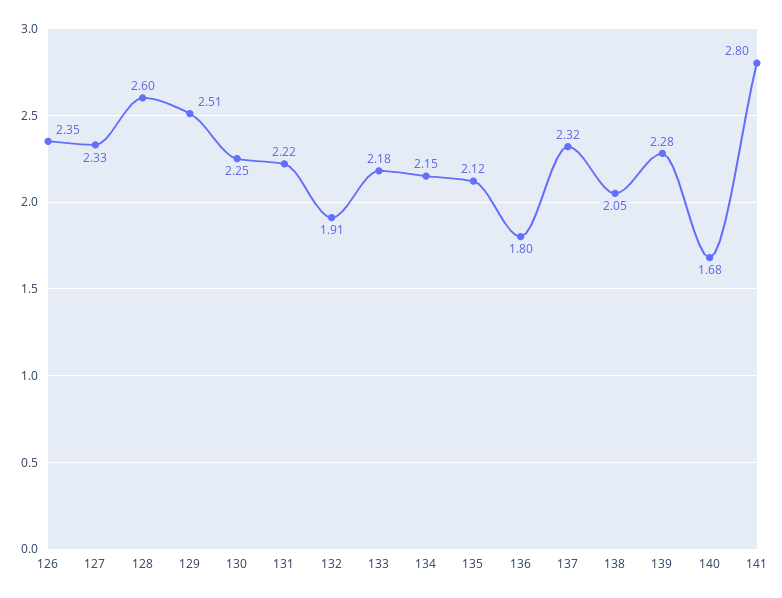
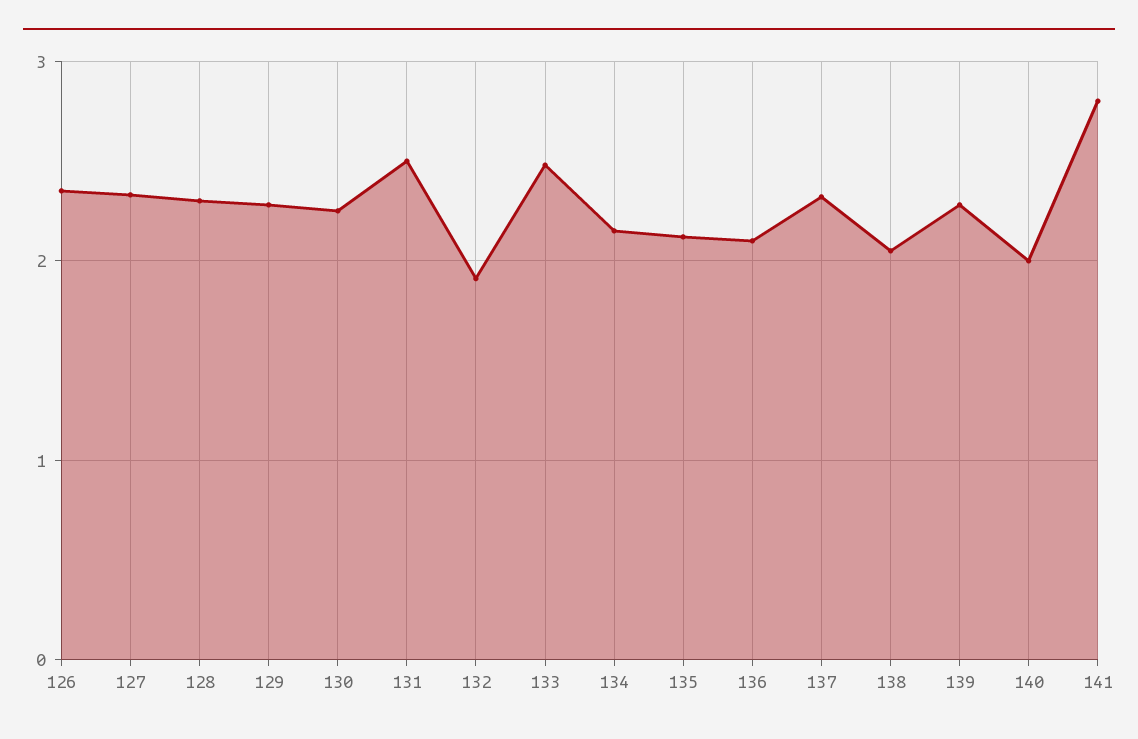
  {
    "126": 2.35,
    "127": 2.33,
-   "128": 2.6,
+   "128": 2.3,
-   "129": 2.51,
+   "129": 2.3,
    "130": 2.25,
-   "131": 2.22,
+   "131": 2.5,
    "132": 1.91,
-   "133": 2.18,
+   "133": 2.5,
    "134": 2.15,
    "135": 2.12,
-   "136": 1.8,
+   "136": 2.1,
    "137": 2.32,
    "138": 2.05,
    "139": 2.28,
-   "140": 1.68,
+   "140": 2,
    "141": 2.8
  }

